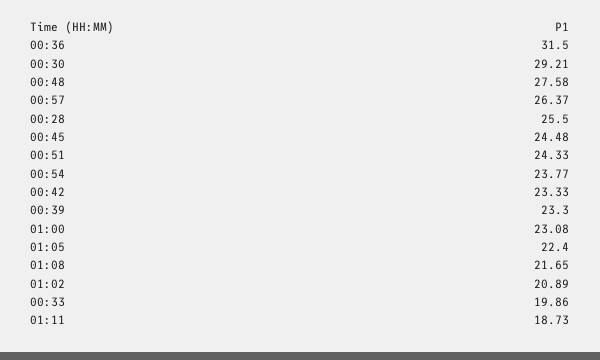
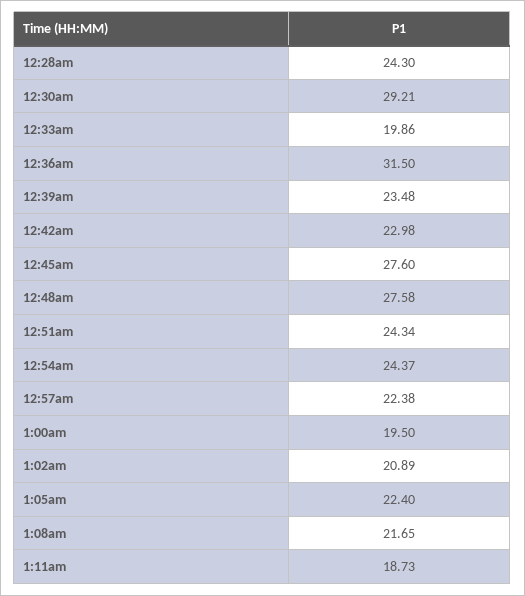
  {
    "00:36": 31.5,
    "00:30": 29.21,
    "00:48": 27.58,
-   "00:57": 26.37,
+   "00:57": 22.38,
-   "00:28": 25.5,
+   "00:28": 24.3,
-   "00:45": 24.48,
+   "00:45": 27.6,
-   "00:51": 24.33,
+   "00:51": 24.34,
-   "00:54": 23.77,
+   "00:54": 24.37,
-   "00:42": 23.33,
+   "00:42": 22.98,
-   "00:39": 23.3,
+   "00:39": 23.48,
-   "01:00": 23.08,
+   "01:00": 19.5,
    "01:05": 22.4,
    "01:08": 21.65,
    "01:02": 20.89,
    "00:33": 19.86,
    "01:11": 18.73
  }

